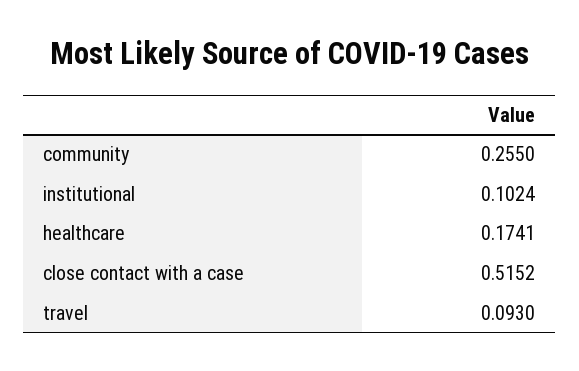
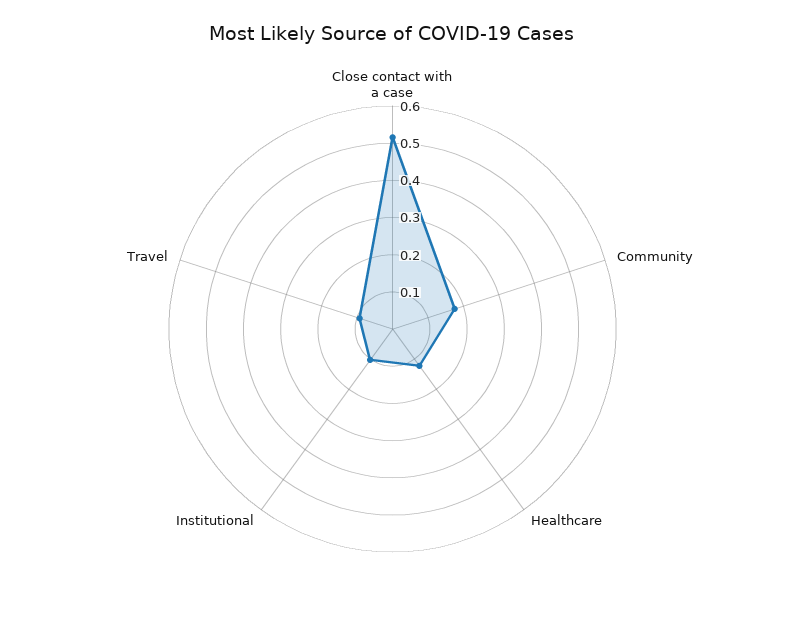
  {
-   "community": 0.255,
+   "community": 0.175,
    "institutional": 0.1024,
-   "healthcare": 0.1741,
+   "healthcare": 0.125,
    "close contact with a case": 0.5152,
    "travel": 0.093
  }

